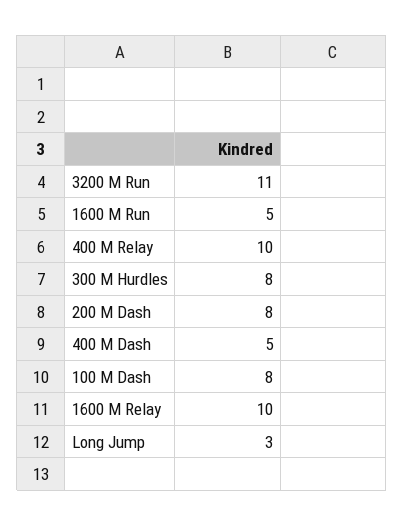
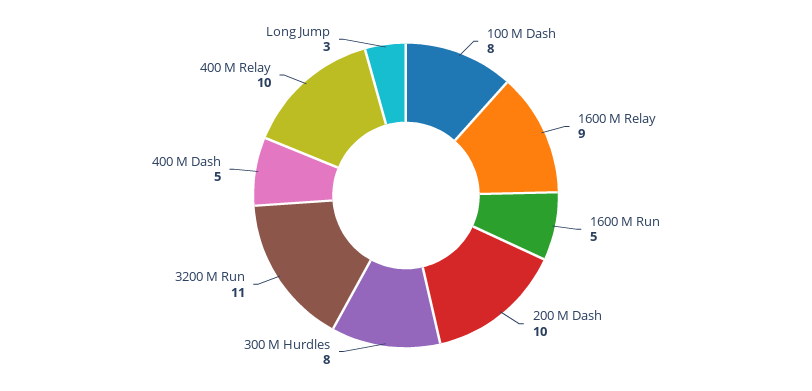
  {
    "3200 M Run": 11,
    "1600 M Run": 5,
    "400 M Relay": 10,
    "300 M Hurdles": 8,
-   "200 M Dash": 8,
+   "200 M Dash": 10,
    "400 M Dash": 5,
    "100 M Dash": 8,
-   "1600 M Relay": 10,
+   "1600 M Relay": 9,
    "Long Jump": 3
  }

